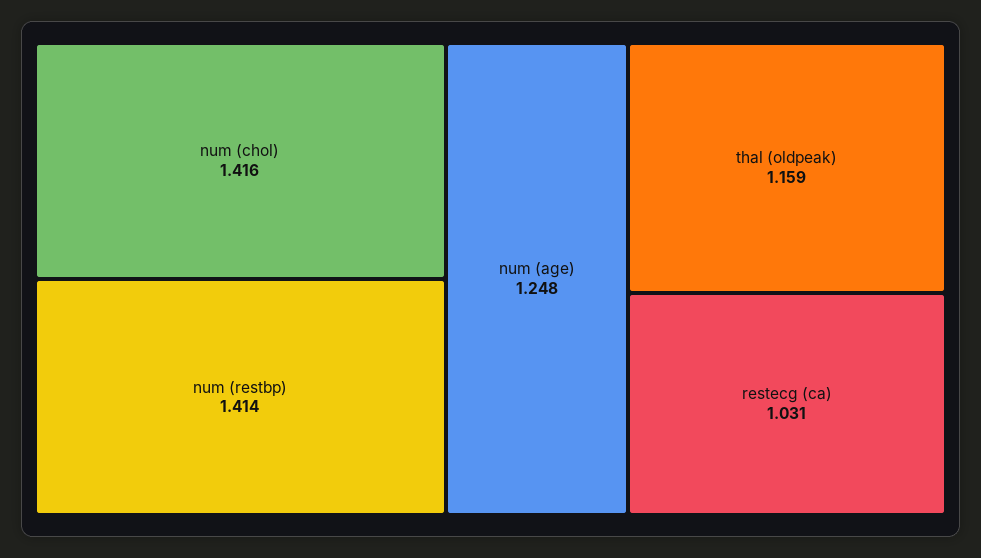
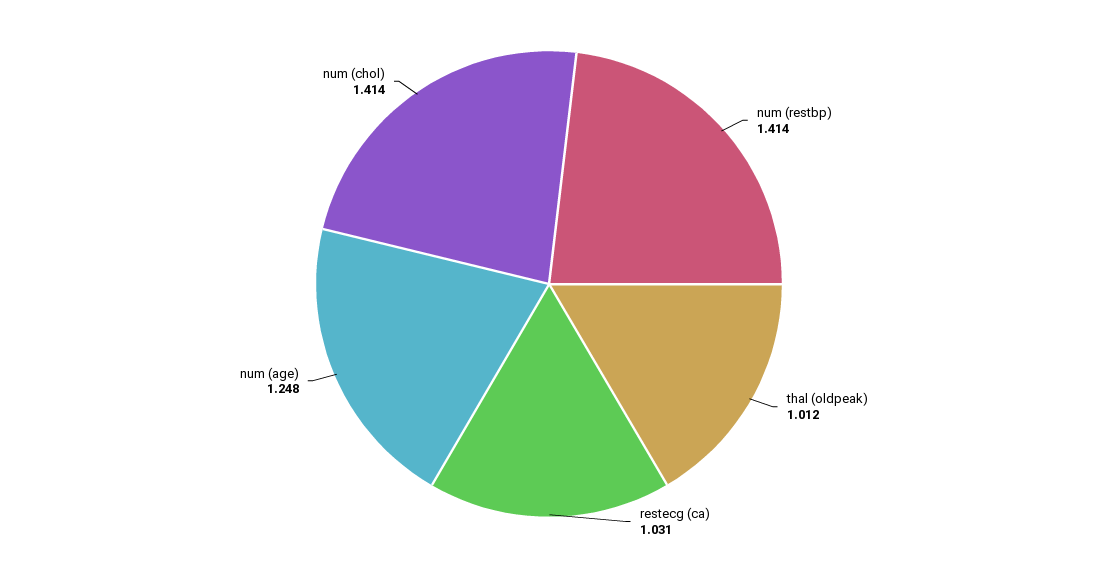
  {
-   "num (chol)": 1.416,
+   "num (chol)": 1.414,
    "num (restbp)": 1.414,
    "num (age)": 1.248,
-   "thal (oldpeak)": 1.159,
+   "thal (oldpeak)": 1.012,
    "restecg (ca)": 1.031
  }

